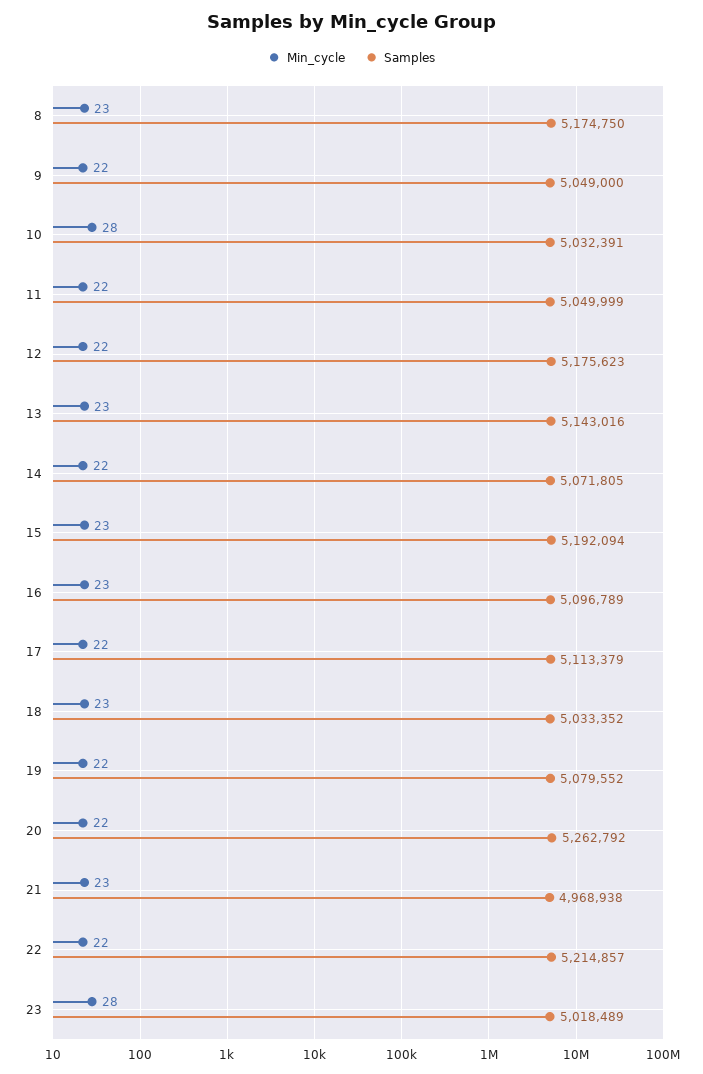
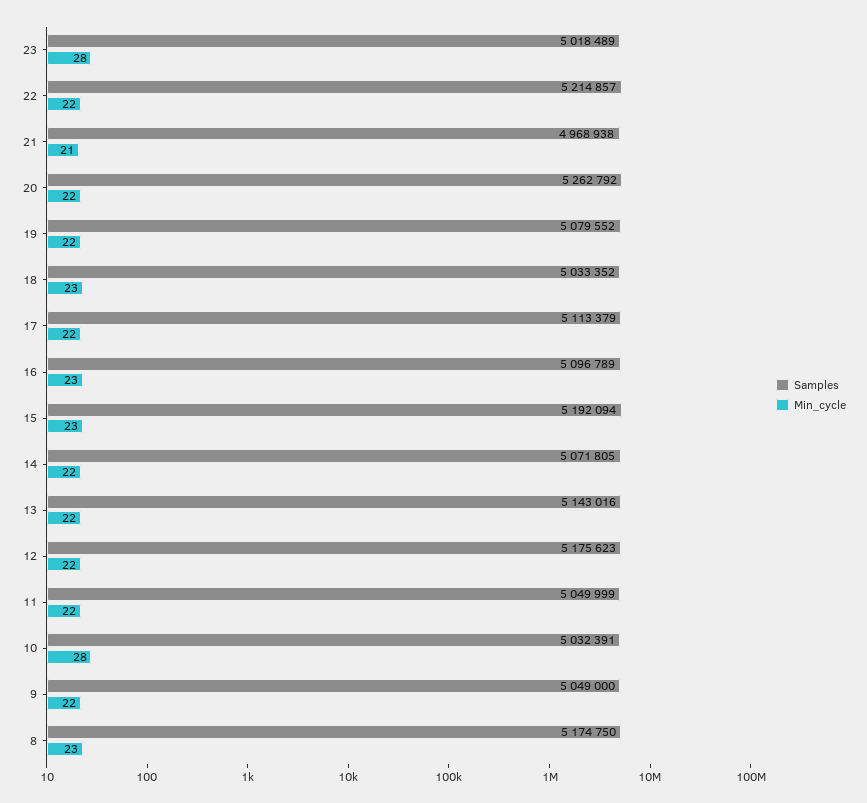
  {
    "Min_cycle": {
      "8": 23,
      "9": 22,
      "10": 28,
      "11": 22,
      "12": 22,
-     "13": 23,
+     "13": 22,
      "14": 22,
      "15": 23,
      "16": 23,
      "17": 22,
      "18": 23,
      "19": 22,
      "20": 22,
-     "21": 23,
+     "21": 21,
      "22": 22,
      "23": 28
    },
    "Samples": {
      "8": 5174750,
      "9": 5049000,
      "10": 5032391,
      "11": 5049999,
      "12": 5175623,
      "13": 5143016,
      "14": 5071805,
      "15": 5192094,
      "16": 5096789,
      "17": 5113379,
      "18": 5033352,
      "19": 5079552,
      "20": 5262792,
      "21": 4968938,
      "22": 5214857,
      "23": 5018489
    }
  }

